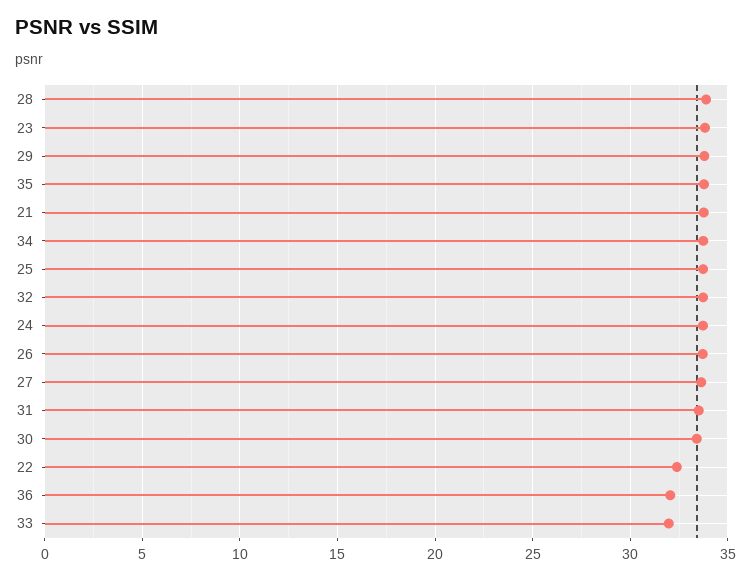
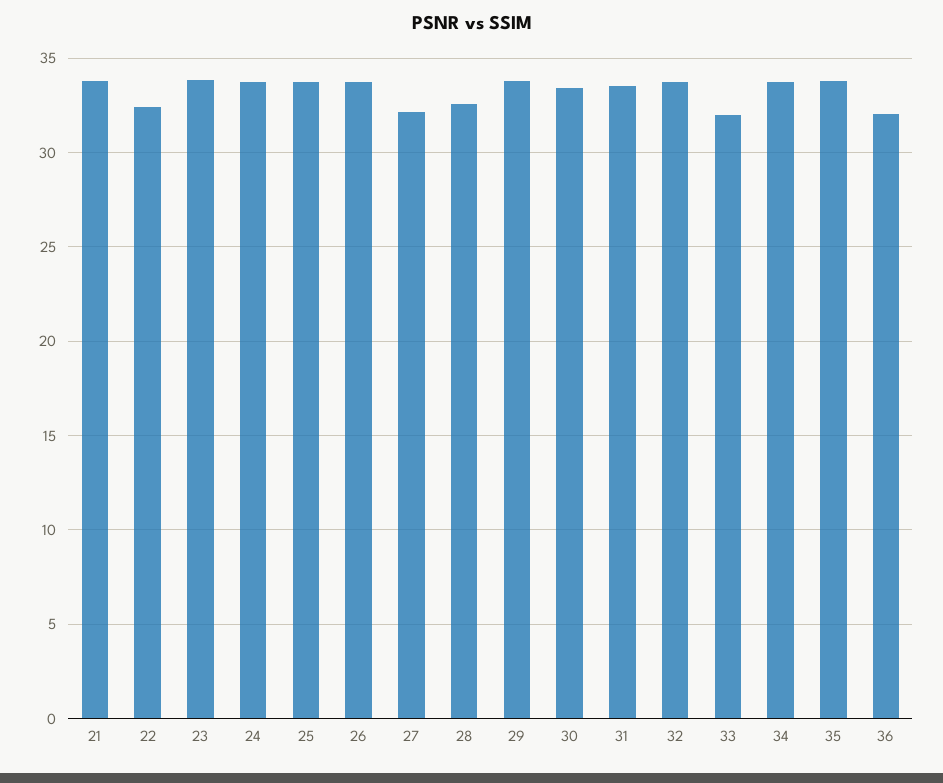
  {
-   "28": 34,
+   "28": 32.5,
    "23": 34,
    "29": 34,
    "35": 34,
    "21": 34,
    "34": 33.5,
    "25": 33.5,
    "32": 33.5,
    "24": 33.5,
    "26": 33.5,
-   "27": 33.5,
+   "27": 32,
    "31": 33.5,
    "30": 33.5,
    "22": 32.5,
    "36": 32,
    "33": 32
  }

